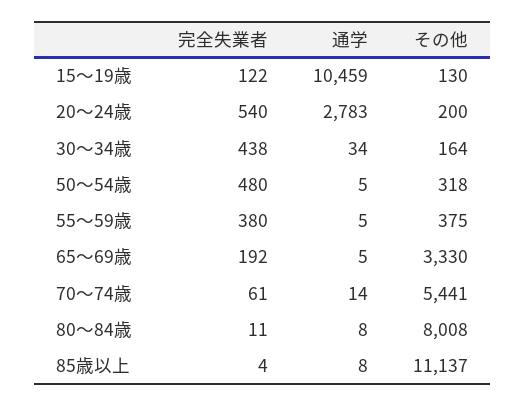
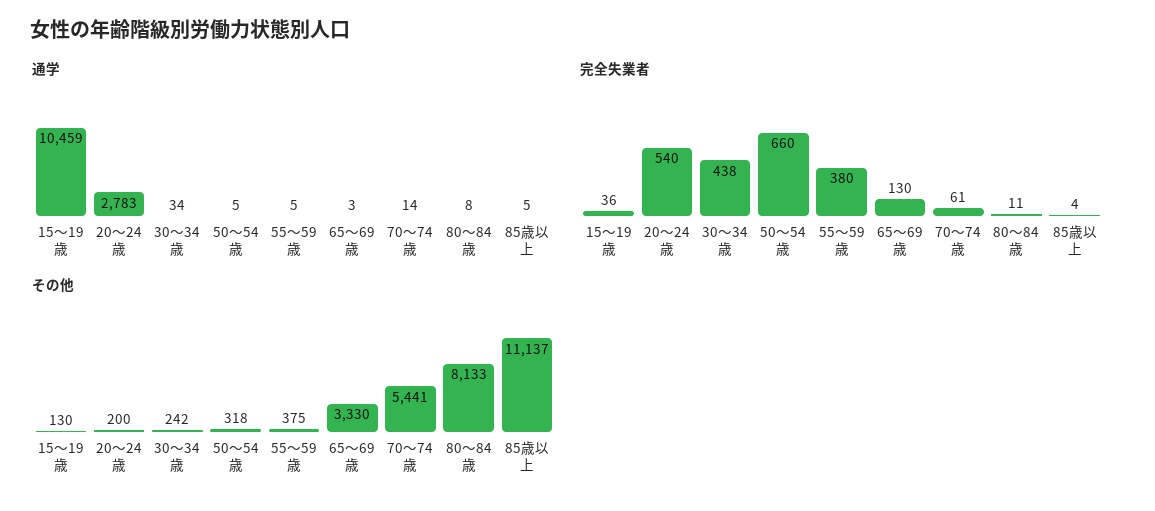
  {
    "完全失業者": {
-     "15～19歳": 122,
+     "15～19歳": 36,
      "20～24歳": 540,
      "30～34歳": 438,
-     "50～54歳": 480,
+     "50～54歳": 660,
      "55～59歳": 380,
-     "65～69歳": 192,
+     "65～69歳": 130,
      "70～74歳": 61,
      "80～84歳": 11,
      "85歳以上": 4
    },
    "通学": {
      "15～19歳": 10459,
      "20～24歳": 2783,
      "30～34歳": 34,
      "50～54歳": 5,
      "55～59歳": 5,
-     "65～69歳": 5,
+     "65～69歳": 3,
      "70～74歳": 14,
      "80～84歳": 8,
-     "85歳以上": 8
+     "85歳以上": 5
    },
    "その他": {
      "15～19歳": 130,
      "20～24歳": 200,
-     "30～34歳": 164,
+     "30～34歳": 242,
      "50～54歳": 318,
      "55～59歳": 375,
      "65～69歳": 3330,
      "70～74歳": 5441,
-     "80～84歳": 8008,
+     "80～84歳": 8133,
      "85歳以上": 11137
    }
  }

